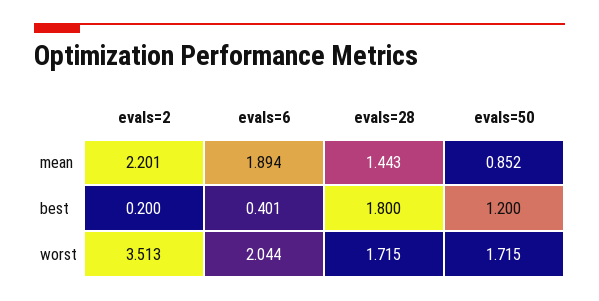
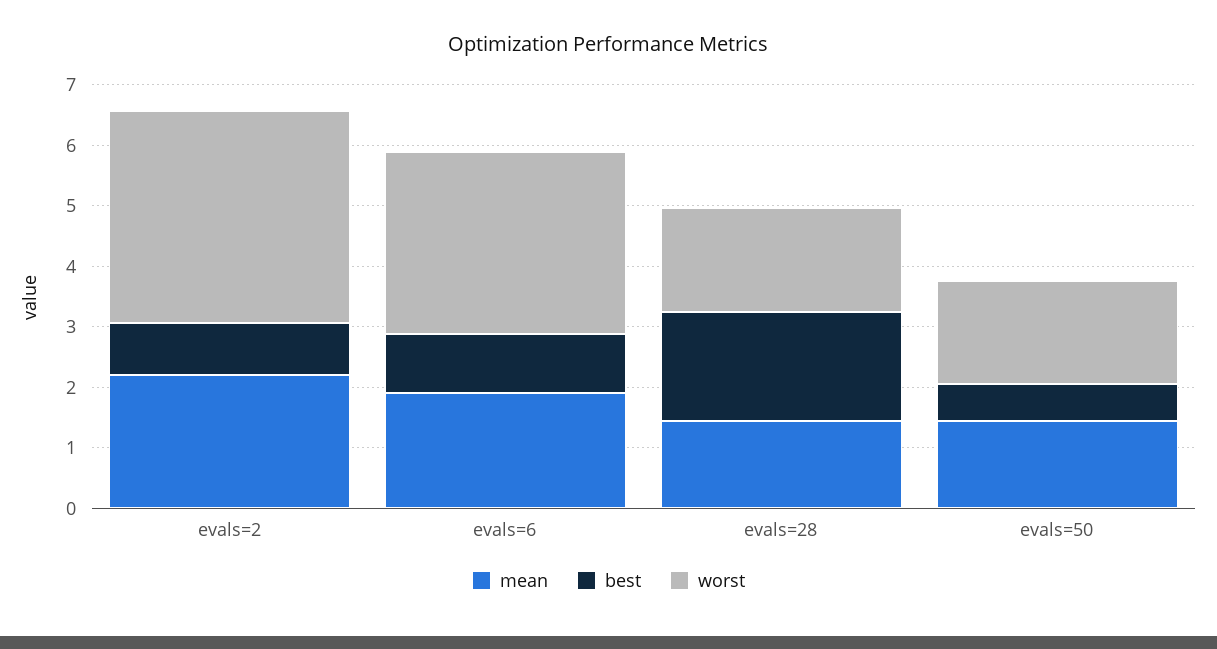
  {
    "mean": {
      "evals=2": 2.201,
      "evals=6": 1.894,
      "evals=28": 1.443,
-     "evals=50": 0.852
+     "evals=50": 1.4
    },
    "best": {
-     "evals=2": 0.2,
+     "evals=2": 0.8,
-     "evals=6": 0.401,
+     "evals=6": 1,
      "evals=28": 1.8,
-     "evals=50": 1.2
+     "evals=50": 0.6
    },
    "worst": {
      "evals=2": 3.513,
-     "evals=6": 2.044,
+     "evals=6": 3,
      "evals=28": 1.715,
      "evals=50": 1.715
    }
  }

